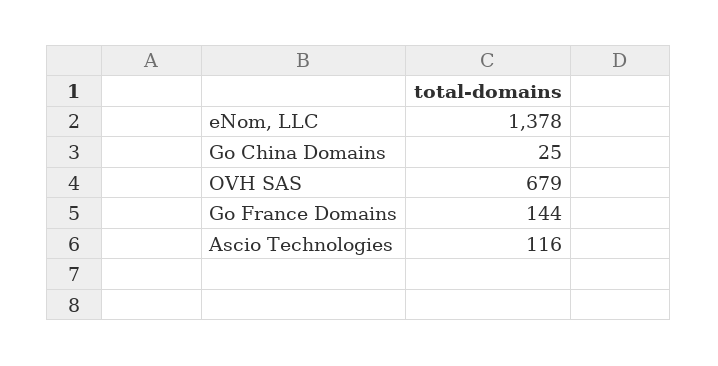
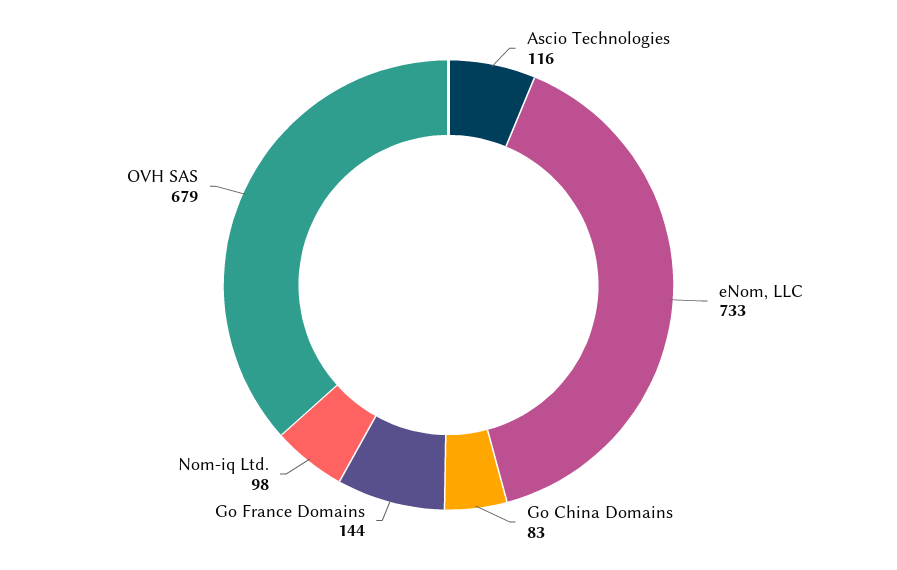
  {
-   "eNom, LLC": 1378,
+   "eNom, LLC": 733,
-   "Go China Domains": 25,
+   "Go China Domains": 83,
    "OVH SAS": 679,
    "Go France Domains": 144,
-   "Ascio Technologies": 116
+   "Ascio Technologies": 116,
+   "Nom-iq Ltd.": 98
  }

